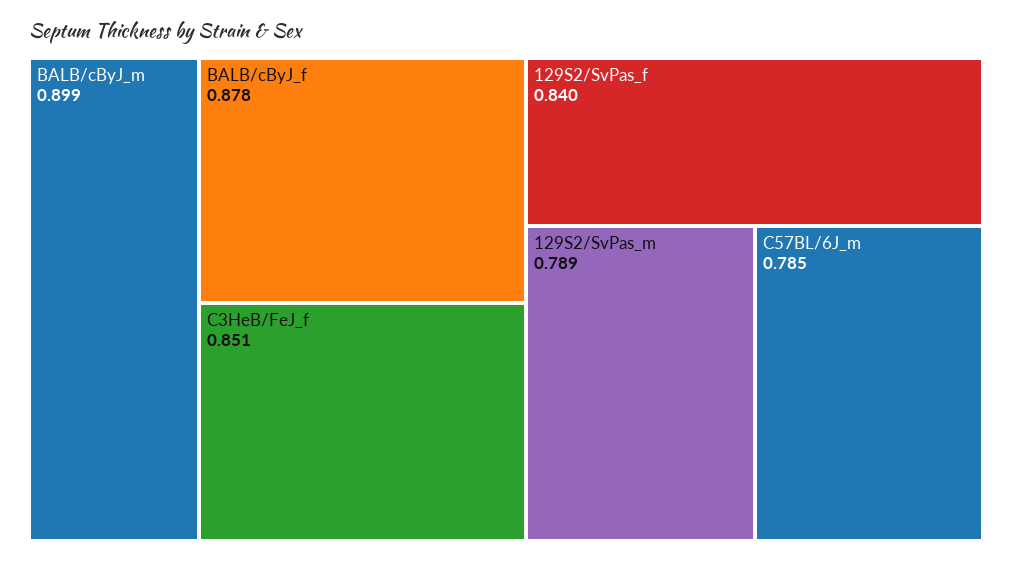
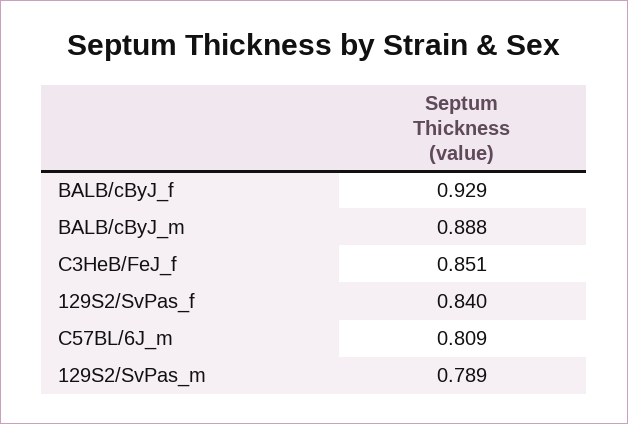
  {
-   "BALB/cByJ_m": 0.899,
+   "BALB/cByJ_m": 0.888,
-   "BALB/cByJ_f": 0.878,
+   "BALB/cByJ_f": 0.929,
    "C3HeB/FeJ_f": 0.851,
    "129S2/SvPas_f": 0.84,
    "129S2/SvPas_m": 0.789,
-   "C57BL/6J_m": 0.785
+   "C57BL/6J_m": 0.809
  }

